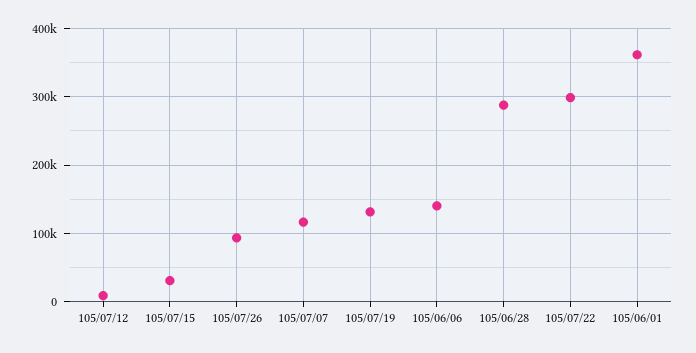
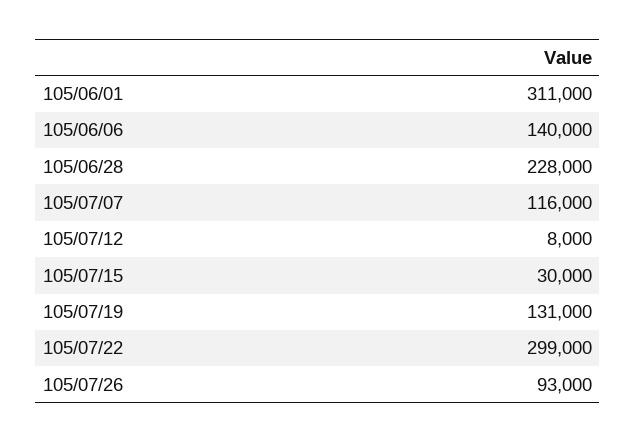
  {
    "105/07/12": 8000,
    "105/07/15": 30000,
    "105/07/26": 93000,
    "105/07/07": 116000,
    "105/07/19": 131000,
    "105/06/06": 140000,
-   "105/06/28": 290000,
+   "105/06/28": 228000,
    "105/07/22": 299000,
-   "105/06/01": 360000
+   "105/06/01": 311000
  }

